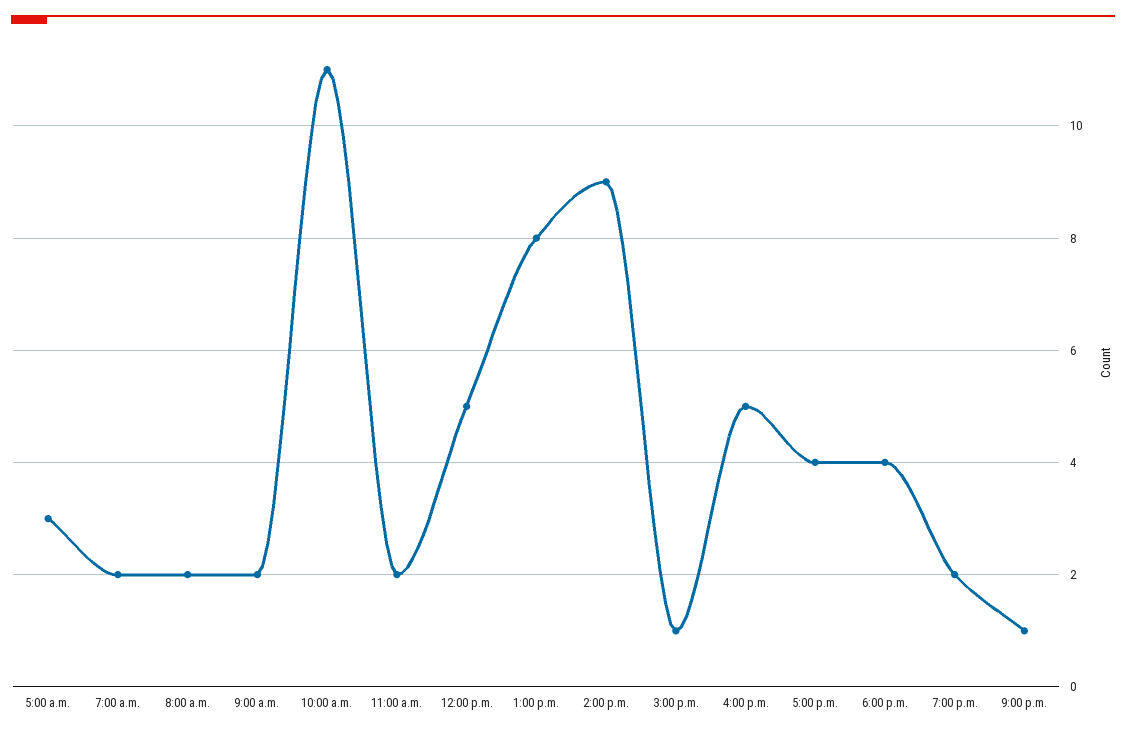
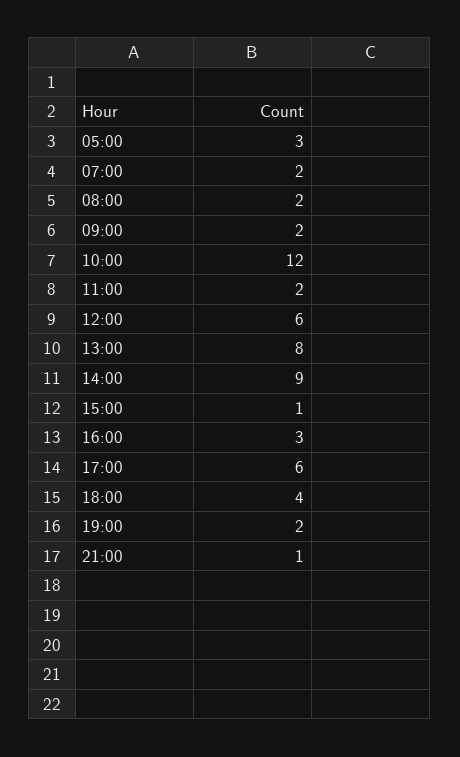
  {
    "5:00 a.m.": 3,
    "7:00 a.m.": 2,
    "8:00 a.m.": 2,
    "9:00 a.m.": 2,
-   "10:00 a.m.": 11,
+   "10:00 a.m.": 12,
    "11:00 a.m.": 2,
-   "12:00 p.m.": 5,
+   "12:00 p.m.": 6,
    "1:00 p.m.": 8,
    "2:00 p.m.": 9,
    "3:00 p.m.": 1,
-   "4:00 p.m.": 5,
+   "4:00 p.m.": 3,
-   "5:00 p.m.": 4,
+   "5:00 p.m.": 6,
    "6:00 p.m.": 4,
    "7:00 p.m.": 2,
    "9:00 p.m.": 1
  }

